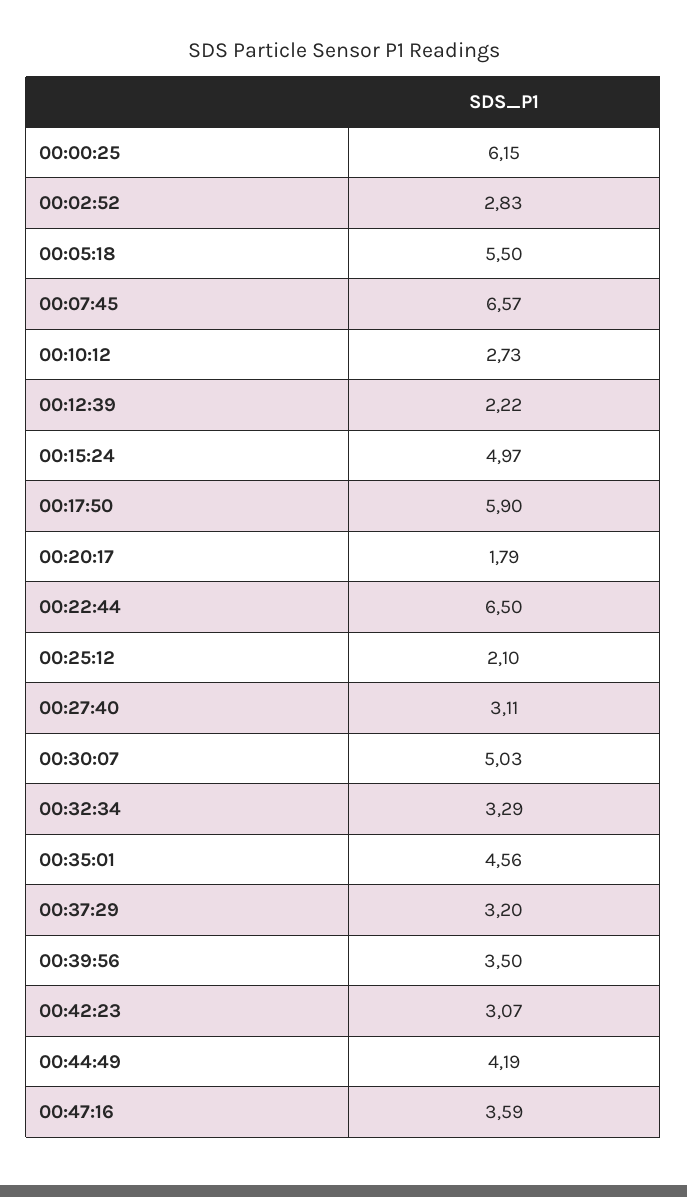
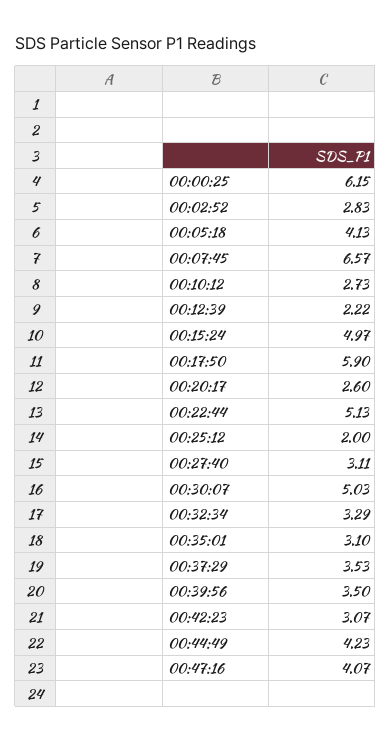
  {
    "00:00:25": 6.15,
    "00:02:52": 2.83,
-   "00:05:18": 5.5,
+   "00:05:18": 4.13,
    "00:07:45": 6.57,
    "00:10:12": 2.73,
    "00:12:39": 2.22,
    "00:15:24": 4.97,
    "00:17:50": 5.9,
-   "00:20:17": 1.79,
+   "00:20:17": 2.6,
-   "00:22:44": 6.5,
+   "00:22:44": 5.13,
-   "00:25:12": 2.1,
+   "00:25:12": 2,
    "00:27:40": 3.11,
    "00:30:07": 5.03,
    "00:32:34": 3.29,
-   "00:35:01": 4.56,
+   "00:35:01": 3.1,
-   "00:37:29": 3.2,
+   "00:37:29": 3.53,
    "00:39:56": 3.5,
    "00:42:23": 3.07,
-   "00:44:49": 4.19,
+   "00:44:49": 4.23,
-   "00:47:16": 3.59
+   "00:47:16": 4.07
  }

